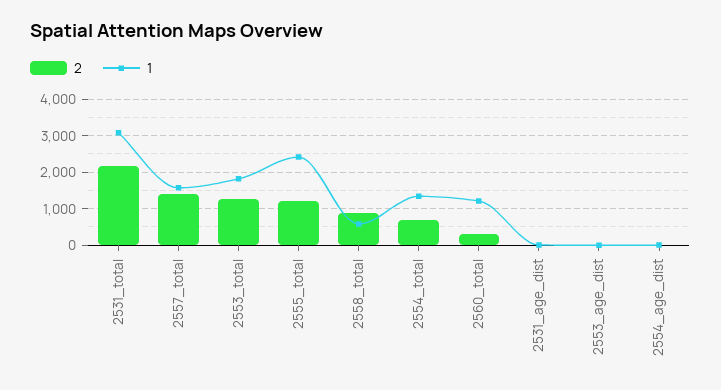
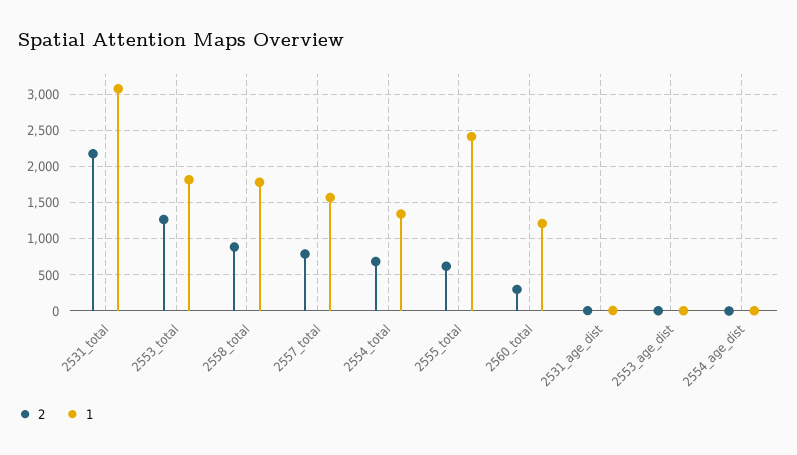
  {
    "2": {
      "2531_total": 2200,
-     "2557_total": 1400,
+     "2557_total": 800,
      "2553_total": 1300,
-     "2555_total": 1200,
+     "2555_total": 600,
      "2558_total": 900,
      "2554_total": 700,
      "2560_total": 300,
      "2531_age_dist": 0,
      "2553_age_dist": 0,
      "2554_age_dist": 0
    },
    "1": {
      "2531_total": 3100,
      "2557_total": 1600,
      "2553_total": 1800,
      "2555_total": 2400,
-     "2558_total": 600,
+     "2558_total": 1800,
      "2554_total": 1300,
      "2560_total": 1200,
      "2531_age_dist": 0,
      "2553_age_dist": 0,
      "2554_age_dist": 0
    }
  }

